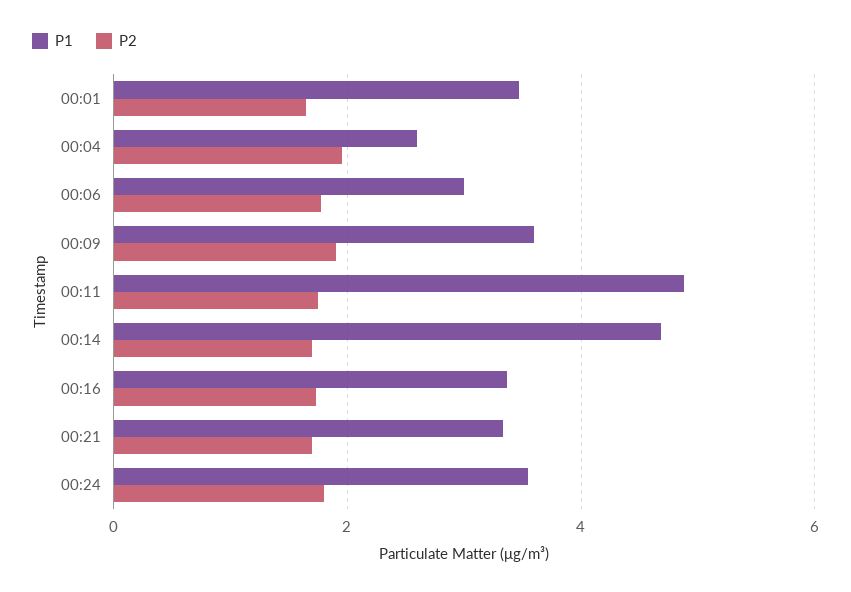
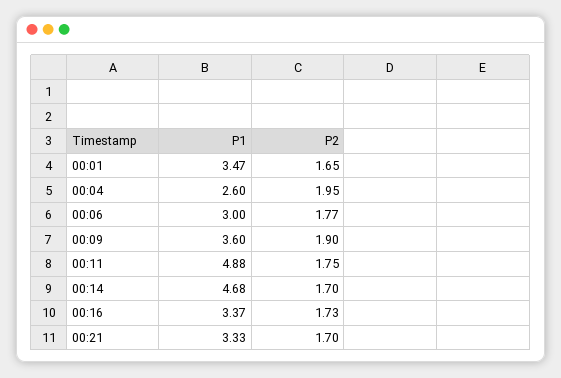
  {
    "P1": {
      "00:01": 3.47,
      "00:04": 2.6,
      "00:06": 3,
      "00:09": 3.6,
      "00:11": 4.88,
      "00:14": 4.68,
      "00:16": 3.37,
-     "00:21": 3.33,
+     "00:21": 3.33
-     "00:24": 3.6
    },
    "P2": {
      "00:01": 1.65,
      "00:04": 1.95,
      "00:06": 1.77,
      "00:09": 1.9,
      "00:11": 1.75,
      "00:14": 1.7,
      "00:16": 1.73,
-     "00:21": 1.7,
+     "00:21": 1.7
-     "00:24": 1.8
    }
  }

